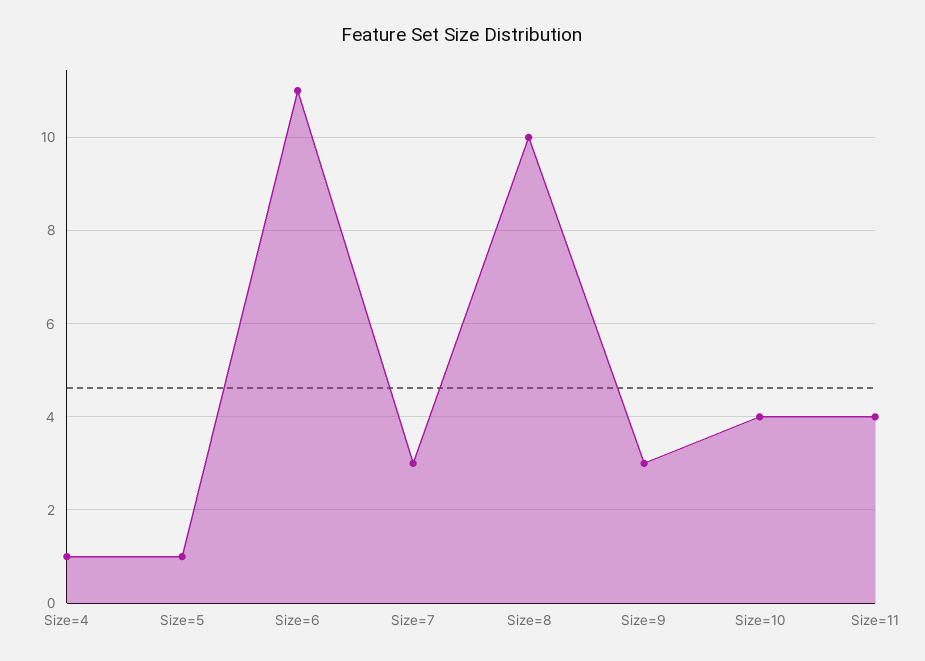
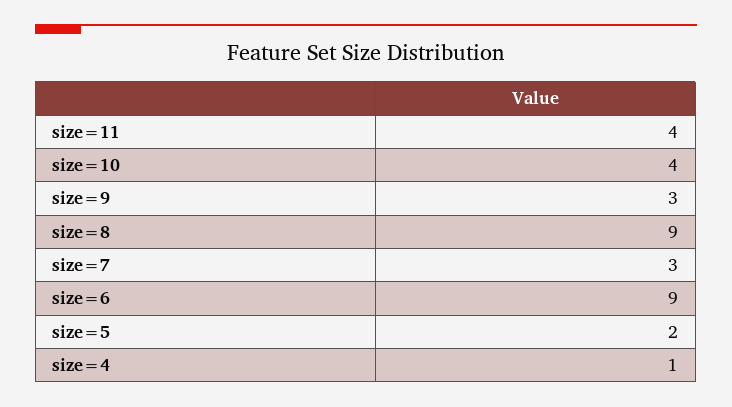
  {
    "Size=4": 1,
-   "Size=5": 1,
+   "Size=5": 2,
-   "Size=6": 11,
+   "Size=6": 9,
    "Size=7": 3,
-   "Size=8": 10,
+   "Size=8": 9,
    "Size=9": 3,
    "Size=10": 4,
    "Size=11": 4
  }

